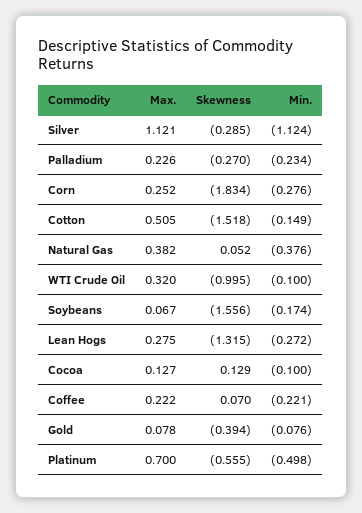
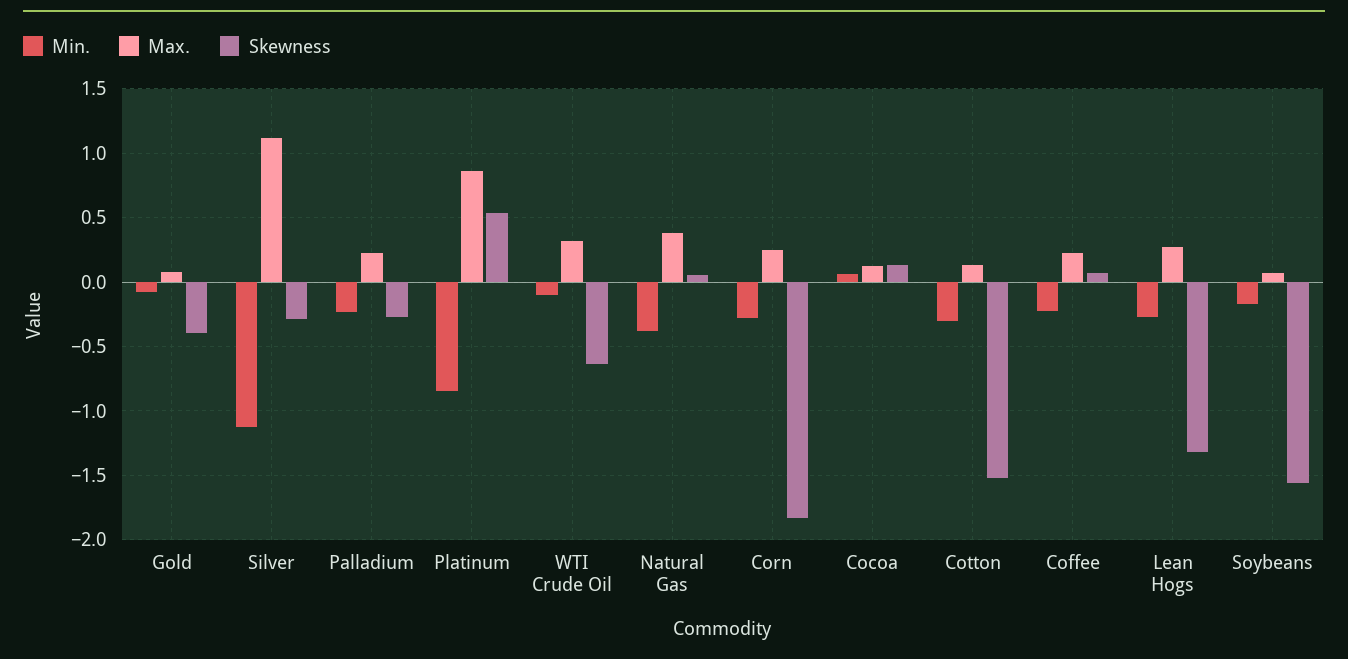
  {
    "Max.": {
      "Silver": 1.121,
      "Palladium": 0.226,
      "Corn": 0.252,
-     "Cotton": 0.505,
+     "Cotton": 0.15,
      "Natural Gas": 0.382,
      "WTI Crude Oil": 0.32,
      "Soybeans": 0.067,
      "Lean Hogs": 0.275,
      "Cocoa": 0.127,
      "Coffee": 0.222,
      "Gold": 0.078,
-     "Platinum": 0.7
+     "Platinum": 0.85
    },
    "Skewness": {
      "Silver": -0.285,
      "Palladium": -0.27,
      "Corn": -1.834,
      "Cotton": -1.518,
      "Natural Gas": 0.052,
-     "WTI Crude Oil": -0.995,
+     "WTI Crude Oil": -0.65,
      "Soybeans": -1.556,
      "Lean Hogs": -1.315,
      "Cocoa": 0.129,
      "Coffee": 0.07,
      "Gold": -0.394,
-     "Platinum": -0.555
+     "Platinum": 0.55
    },
    "Min.": {
      "Silver": -1.124,
      "Palladium": -0.234,
      "Corn": -0.276,
-     "Cotton": -0.149,
+     "Cotton": -0.3,
      "Natural Gas": -0.376,
      "WTI Crude Oil": -0.1,
      "Soybeans": -0.174,
      "Lean Hogs": -0.272,
-     "Cocoa": -0.1,
+     "Cocoa": 0.05,
      "Coffee": -0.221,
      "Gold": -0.076,
-     "Platinum": -0.498
+     "Platinum": -0.85
    }
  }

